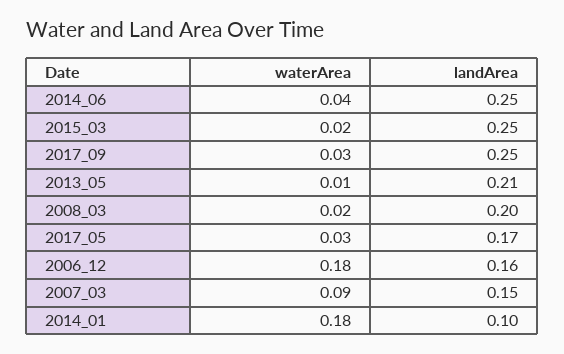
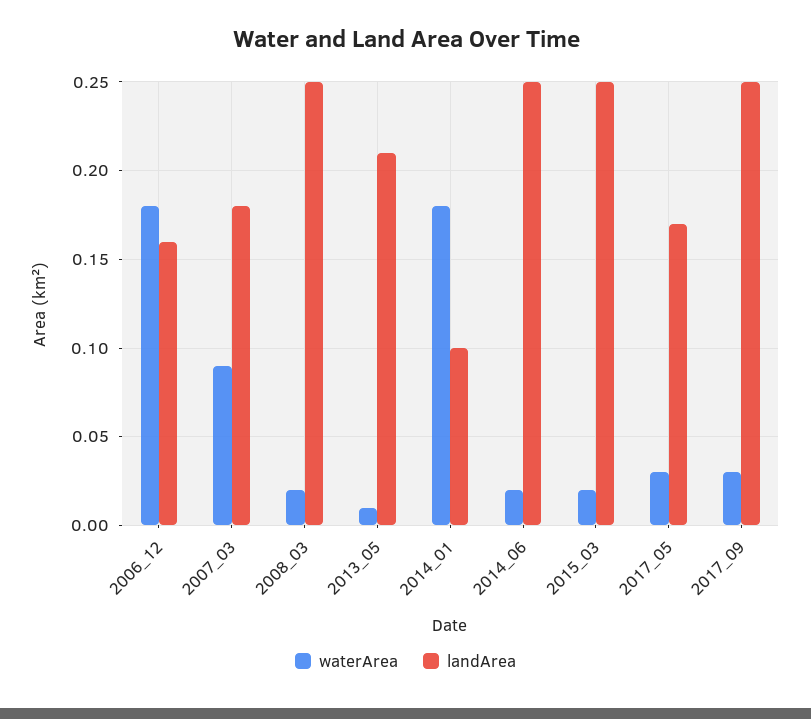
  {
    "waterArea": {
-     "2014_06": 0.04,
+     "2014_06": 0.02,
      "2015_03": 0.02,
      "2017_09": 0.03,
      "2013_05": 0.01,
      "2008_03": 0.02,
      "2017_05": 0.03,
      "2006_12": 0.18,
      "2007_03": 0.09,
      "2014_01": 0.18
    },
    "landArea": {
      "2014_06": 0.25,
      "2015_03": 0.25,
      "2017_09": 0.25,
      "2013_05": 0.21,
-     "2008_03": 0.2,
+     "2008_03": 0.25,
      "2017_05": 0.17,
      "2006_12": 0.16,
-     "2007_03": 0.15,
+     "2007_03": 0.18,
      "2014_01": 0.1
    }
  }

